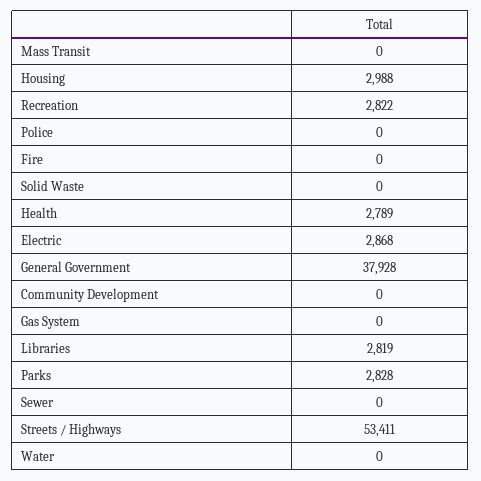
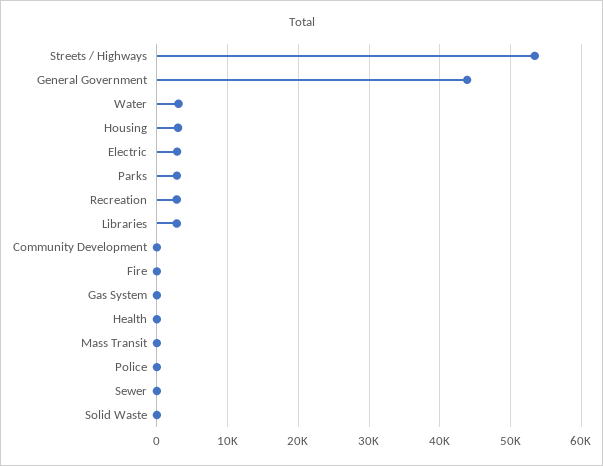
  {
    "Mass Transit": 0,
    "Housing": 2988,
    "Recreation": 2822,
    "Police": 0,
    "Fire": 0,
    "Solid Waste": 0,
-   "Health": 2789,
+   "Health": 0,
    "Electric": 2868,
-   "General Government": 37928,
+   "General Government": 44000,
    "Community Development": 0,
    "Gas System": 0,
    "Libraries": 2819,
    "Parks": 2828,
    "Sewer": 0,
    "Streets / Highways": 53411,
-   "Water": 0
+   "Water": 3000
  }

